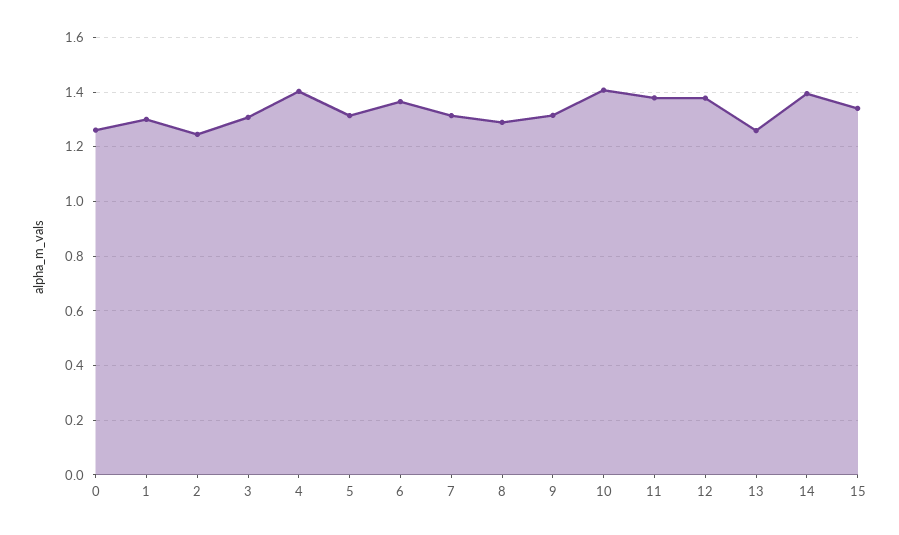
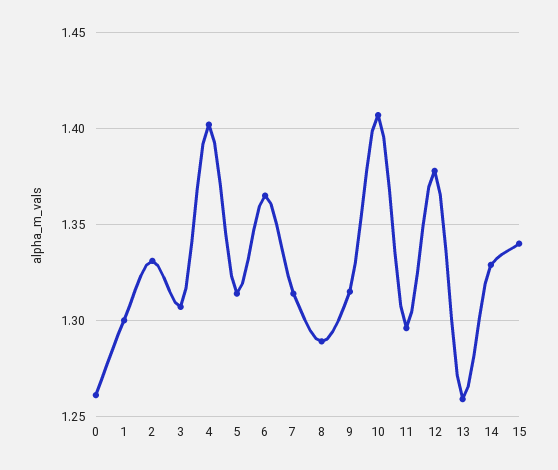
  {
    "0": 1.26,
    "1": 1.3,
-   "2": 1.25,
+   "2": 1.33,
    "3": 1.305,
    "4": 1.4,
    "5": 1.315,
    "6": 1.365,
    "7": 1.315,
    "8": 1.29,
    "9": 1.315,
    "10": 1.405,
-   "11": 1.375,
+   "11": 1.295,
    "12": 1.38,
    "13": 1.26,
-   "14": 1.4,
+   "14": 1.33,
    "15": 1.34
  }

